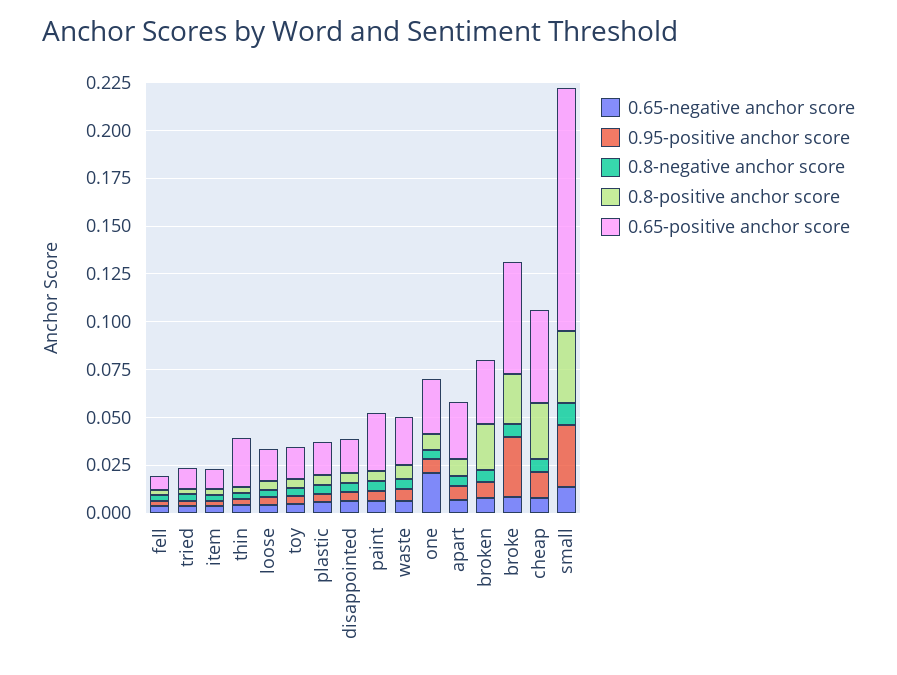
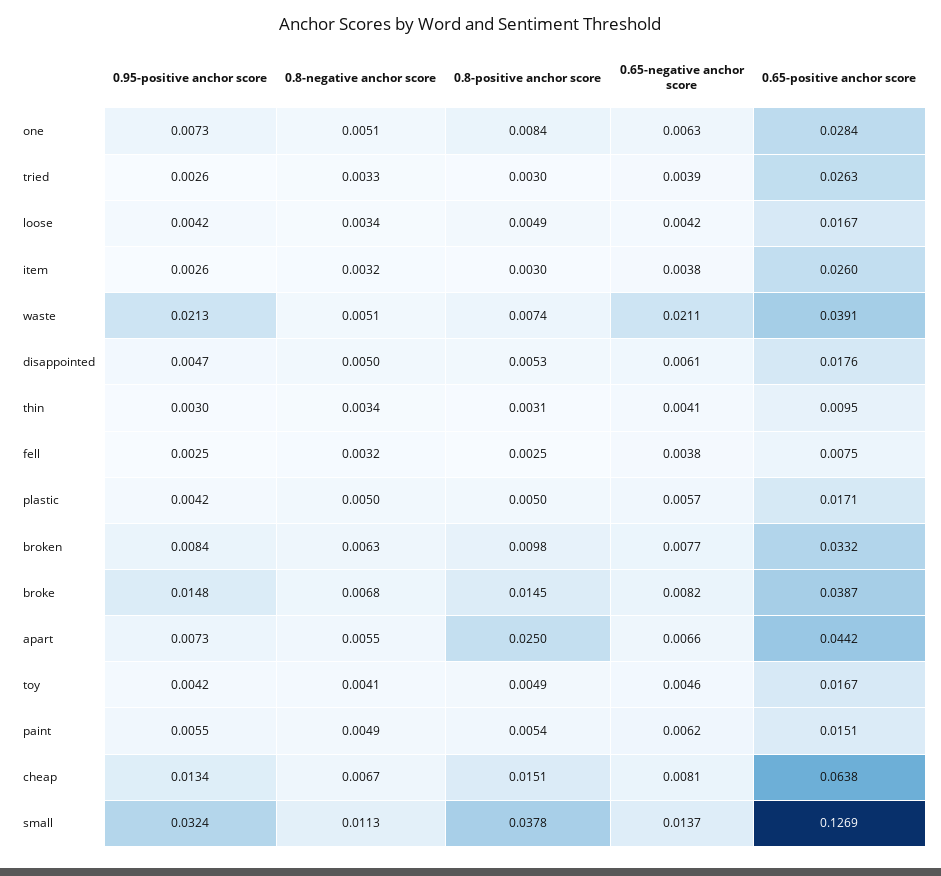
  {
    "0.65-negative anchor score": {
      "fell": 0.0038,
      "tried": 0.0039,
      "item": 0.0038,
      "thin": 0.0041,
      "loose": 0.0042,
      "toy": 0.0046,
      "plastic": 0.0057,
      "disappointed": 0.0061,
      "paint": 0.0062,
-     "waste": 0.005,
+     "waste": 0.0211,
-     "one": 0.02,
+     "one": 0.0063,
      "apart": 0.0066,
      "broken": 0.0077,
      "broke": 0.0082,
      "cheap": 0.0081,
      "small": 0.0137
    },
    "0.95-positive anchor score": {
      "fell": 0.0025,
      "tried": 0.0026,
      "item": 0.0026,
      "thin": 0.003,
      "loose": 0.0042,
      "toy": 0.0042,
      "plastic": 0.0042,
      "disappointed": 0.0047,
      "paint": 0.0055,
-     "waste": 0.005,
+     "waste": 0.0213,
      "one": 0.0073,
      "apart": 0.0073,
      "broken": 0.0084,
-     "broke": 0.03,
+     "broke": 0.0148,
      "cheap": 0.0134,
      "small": 0.0324
    },
    "0.8-negative anchor score": {
      "fell": 0.0032,
      "tried": 0.0033,
      "item": 0.0032,
      "thin": 0.0034,
      "loose": 0.0034,
      "toy": 0.0041,
      "plastic": 0.005,
      "disappointed": 0.005,
      "paint": 0.0049,
      "waste": 0.0051,
      "one": 0.0051,
      "apart": 0.0055,
      "broken": 0.0063,
      "broke": 0.0068,
      "cheap": 0.0067,
      "small": 0.0113
    },
    "0.8-positive anchor score": {
      "fell": 0.0025,
      "tried": 0.003,
      "item": 0.003,
      "thin": 0.0031,
      "loose": 0.0049,
      "toy": 0.0049,
      "plastic": 0.005,
      "disappointed": 0.0053,
      "paint": 0.0054,
      "waste": 0.0074,
      "one": 0.0084,
-     "apart": 0.01,
+     "apart": 0.025,
-     "broken": 0.025,
+     "broken": 0.0098,
-     "broke": 0.025,
+     "broke": 0.0145,
-     "cheap": 0.03,
+     "cheap": 0.0151,
      "small": 0.0378
    },
    "0.65-positive anchor score": {
      "fell": 0.0075,
-     "tried": 0.01,
+     "tried": 0.0263,
-     "item": 0.01,
+     "item": 0.026,
-     "thin": 0.025,
+     "thin": 0.0095,
      "loose": 0.0167,
      "toy": 0.0167,
      "plastic": 0.0171,
      "disappointed": 0.0176,
-     "paint": 0.03,
+     "paint": 0.0151,
-     "waste": 0.025,
+     "waste": 0.0391,
      "one": 0.0284,
-     "apart": 0.03,
+     "apart": 0.0442,
      "broken": 0.0332,
-     "broke": 0.06,
+     "broke": 0.0387,
-     "cheap": 0.05,
+     "cheap": 0.0638,
      "small": 0.1269
    }
  }

